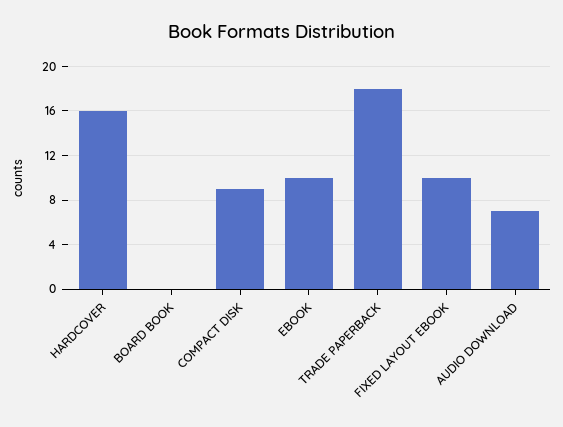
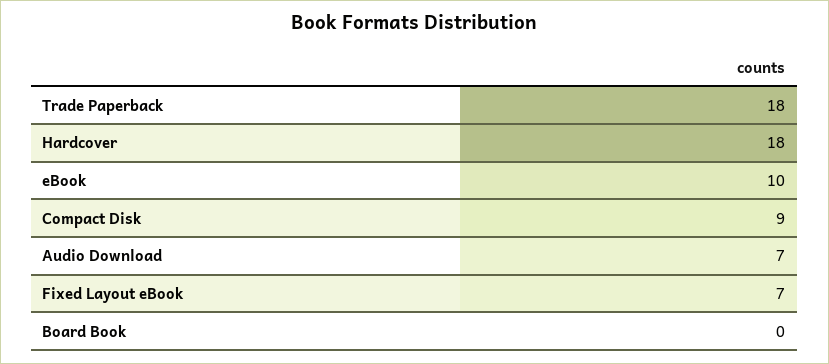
  {
-   "HARDCOVER": 16,
+   "HARDCOVER": 18,
    "BOARD BOOK": 0,
    "COMPACT DISK": 9,
    "EBOOK": 10,
    "TRADE PAPERBACK": 18,
-   "FIXED LAYOUT EBOOK": 10,
+   "FIXED LAYOUT EBOOK": 7,
    "AUDIO DOWNLOAD": 7
  }

